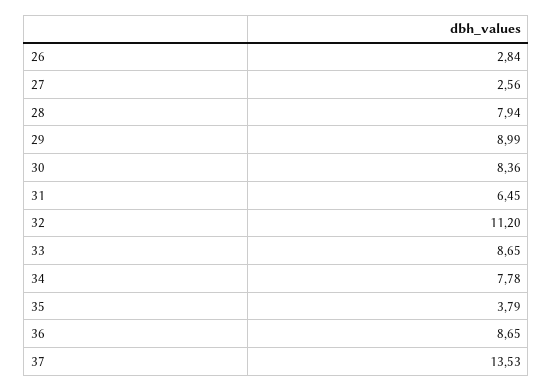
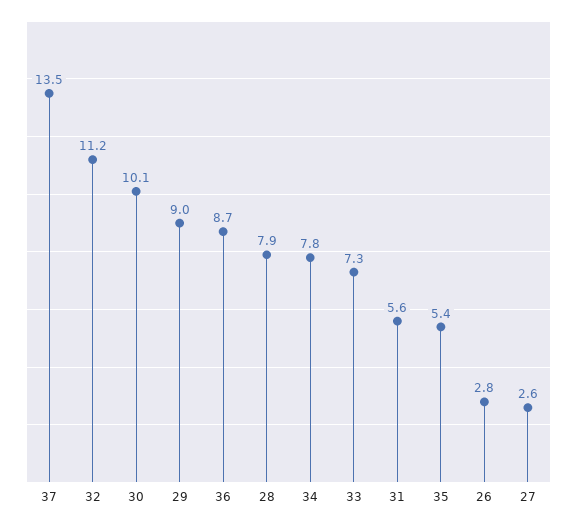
  {
    "26": 2.84,
    "27": 2.56,
    "28": 7.94,
    "29": 8.99,
-   "30": 8.36,
+   "30": 10.1,
-   "31": 6.45,
+   "31": 5.6,
    "32": 11.2,
-   "33": 8.65,
+   "33": 7.3,
    "34": 7.78,
-   "35": 3.79,
+   "35": 5.4,
    "36": 8.65,
    "37": 13.53
  }

